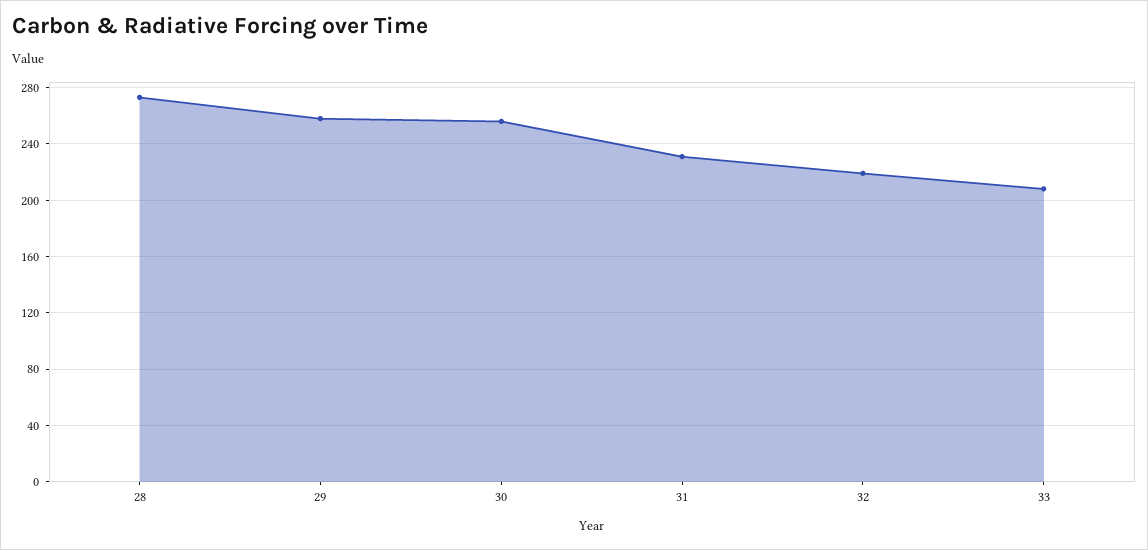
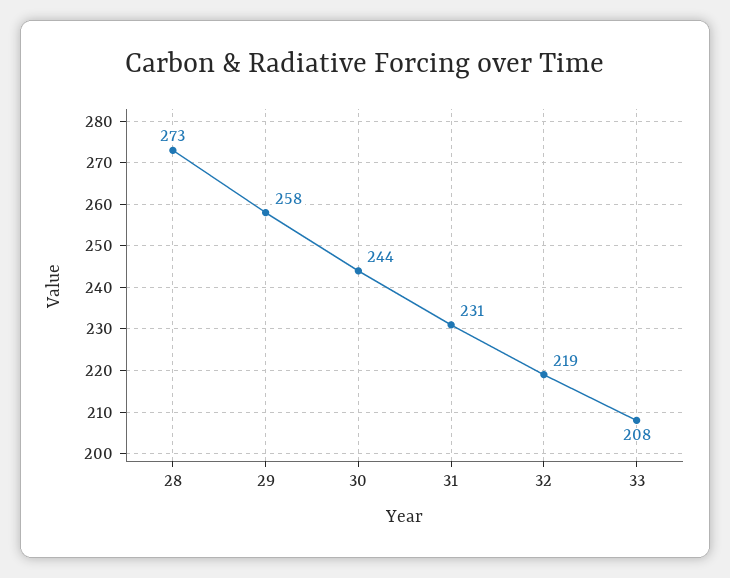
  {
    "28": 273,
    "29": 258,
-   "30": 255,
+   "30": 244,
    "31": 231,
    "32": 219,
    "33": 208
  }

